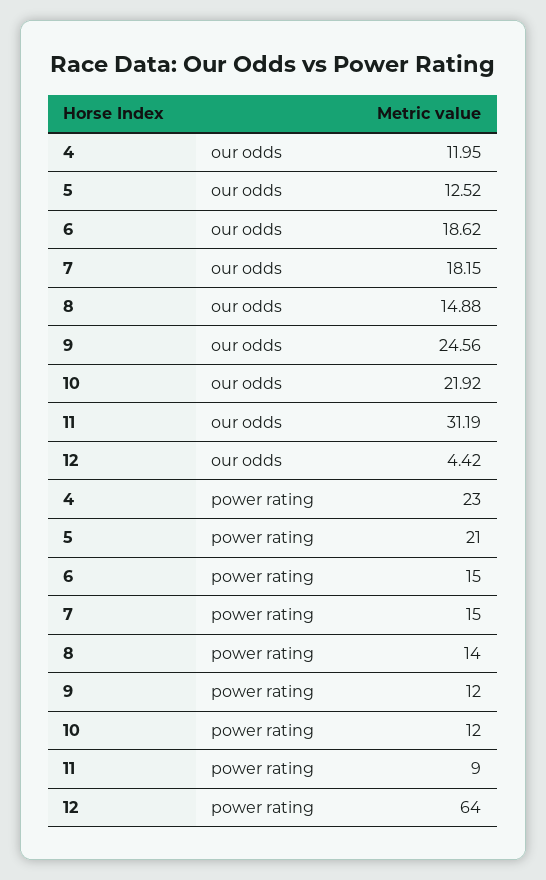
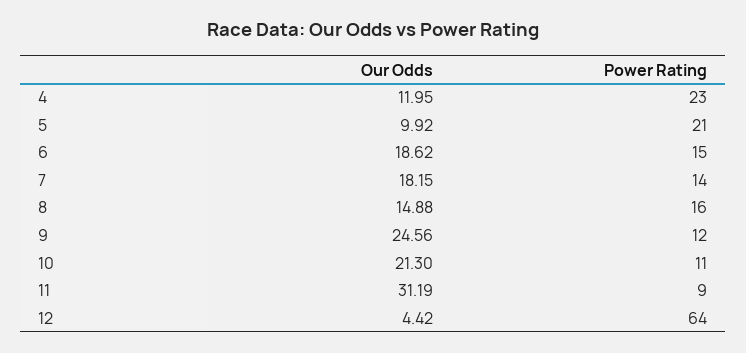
  {
    "4": {
      "our odds": 11.95,
      "power rating": 23
    },
    "5": {
-     "our odds": 12.52,
+     "our odds": 9.92,
      "power rating": 21
    },
    "6": {
      "our odds": 18.62,
      "power rating": 15
    },
    "7": {
      "our odds": 18.15,
-     "power rating": 15
+     "power rating": 14
    },
    "8": {
      "our odds": 14.88,
-     "power rating": 14
+     "power rating": 16
    },
    "9": {
      "our odds": 24.56,
      "power rating": 12
    },
    "10": {
-     "our odds": 21.92,
+     "our odds": 21.3,
-     "power rating": 12
+     "power rating": 11
    },
    "11": {
      "our odds": 31.19,
      "power rating": 9
    },
    "12": {
      "our odds": 4.42,
      "power rating": 64
    }
  }

